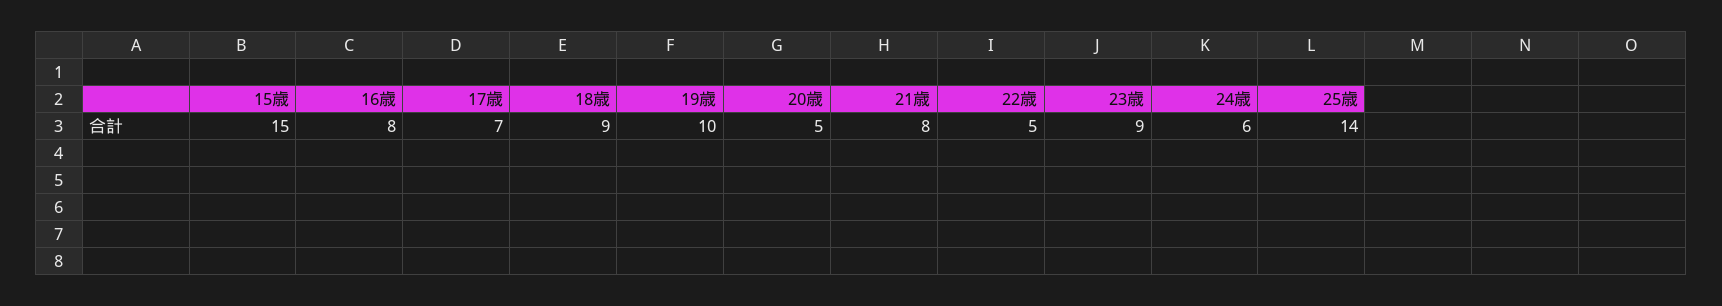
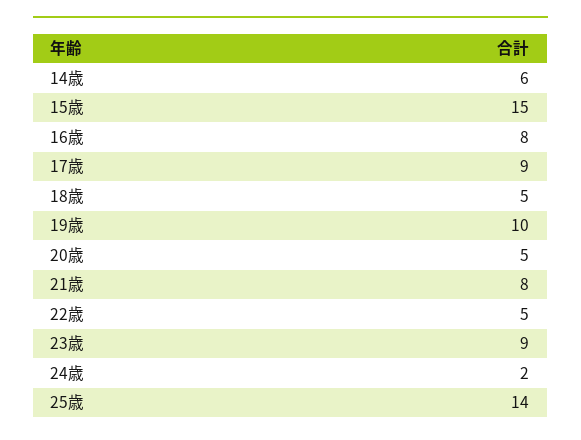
  {
    "15歳": 15,
    "16歳": 8,
-   "17歳": 7,
+   "17歳": 9,
-   "18歳": 9,
+   "18歳": 5,
    "19歳": 10,
    "20歳": 5,
    "21歳": 8,
    "22歳": 5,
    "23歳": 9,
-   "24歳": 6,
+   "24歳": 2,
-   "25歳": 14
+   "25歳": 14,
+   "14歳": 6
  }

